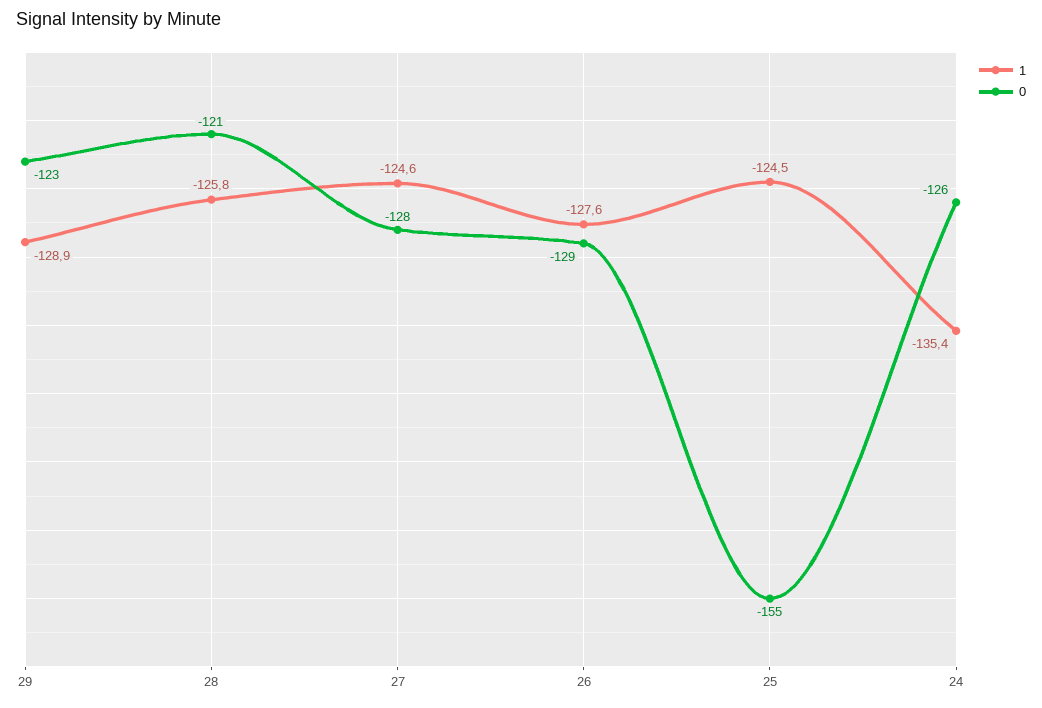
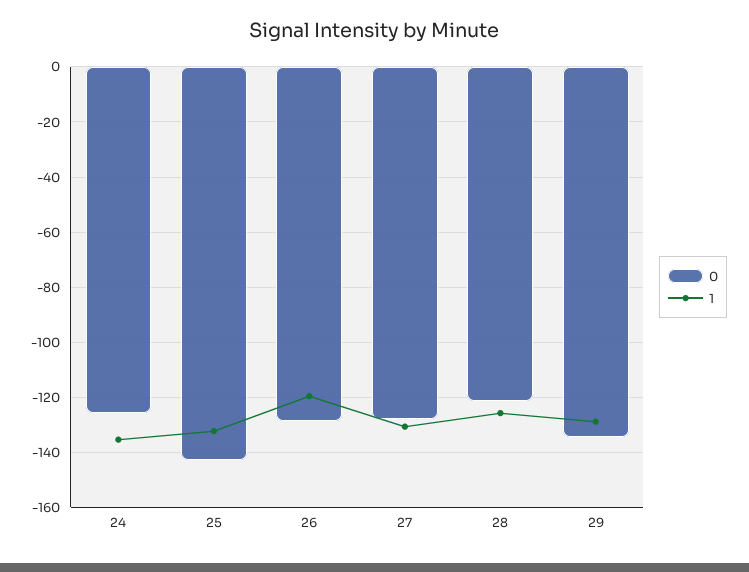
  {
    "1": {
      "29": -128.9,
      "28": -125.8,
-     "27": -124.6,
+     "27": -130,
-     "26": -127.6,
+     "26": -120,
-     "25": -124.5,
+     "25": -132.5,
      "24": -135.4
    },
    "0": {
-     "29": -123,
+     "29": -135,
      "28": -121,
      "27": -128,
      "26": -129,
-     "25": -155,
+     "25": -142.5,
      "24": -126
    }
  }

